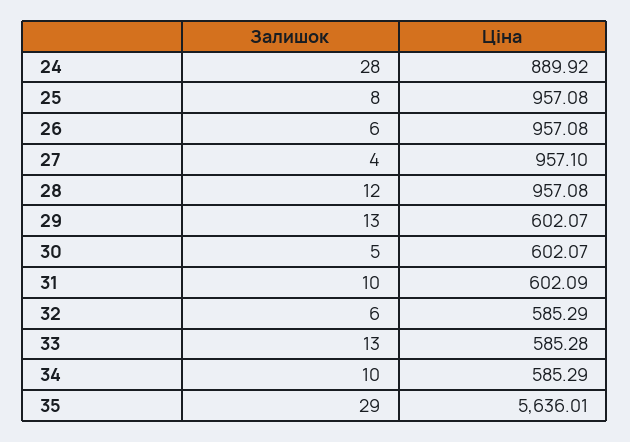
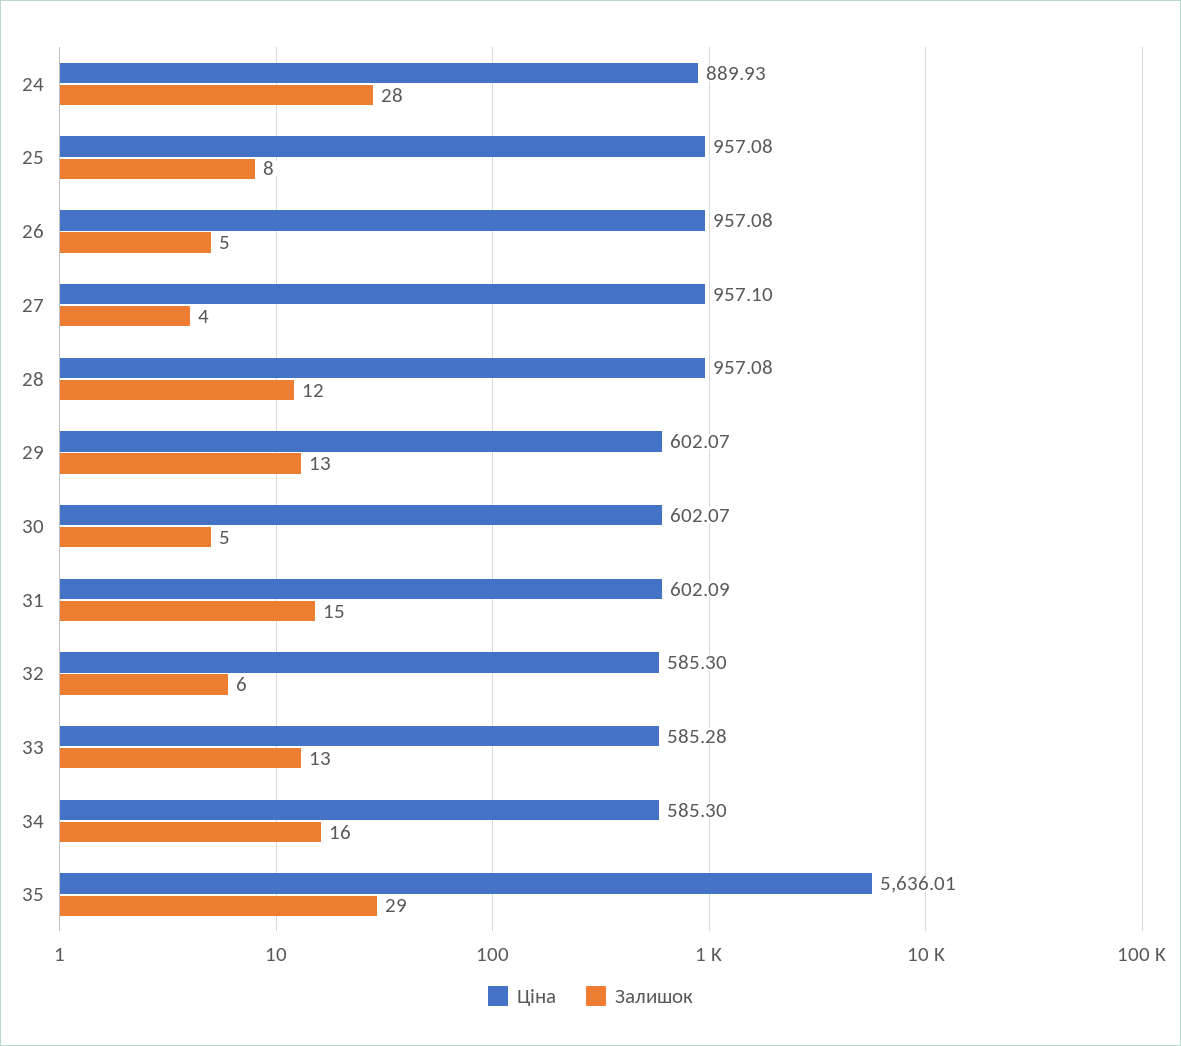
  {
    "Залишок": {
      "24": 28,
      "25": 8,
-     "26": 6,
+     "26": 5,
      "27": 4,
      "28": 12,
      "29": 13,
      "30": 5,
-     "31": 10,
+     "31": 15,
      "32": 6,
      "33": 13,
-     "34": 10,
+     "34": 16,
      "35": 29
    },
    "Ціна": {
-     "24": 889.92,
+     "24": 889.93,
      "25": 957.08,
      "26": 957.08,
      "27": 957.1,
      "28": 957.08,
      "29": 602.07,
      "30": 602.07,
      "31": 602.09,
-     "32": 585.29,
+     "32": 585.3,
      "33": 585.28,
-     "34": 585.29,
+     "34": 585.3,
      "35": 5636.01
    }
  }

